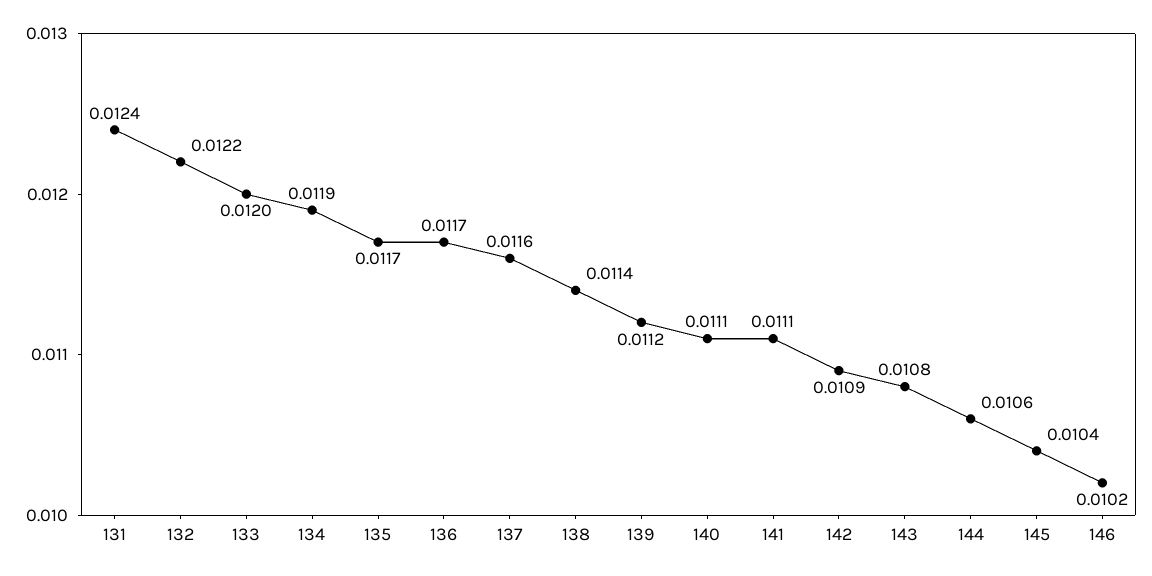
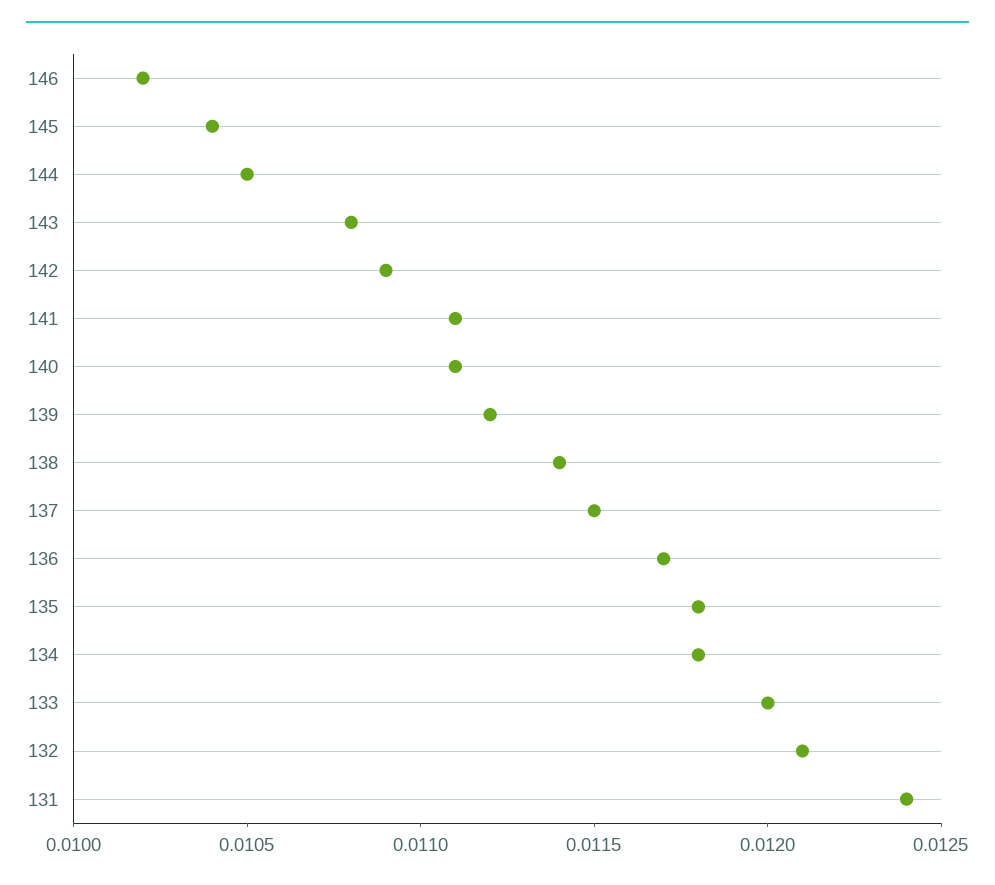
  {
    "131": 0.0124,
-   "132": 0.0122,
+   "132": 0.0121,
    "133": 0.012,
-   "134": 0.0119,
+   "134": 0.0118,
-   "135": 0.0117,
+   "135": 0.0118,
    "136": 0.0117,
-   "137": 0.0116,
+   "137": 0.0115,
    "138": 0.0114,
    "139": 0.0112,
    "140": 0.0111,
    "141": 0.0111,
    "142": 0.0109,
    "143": 0.0108,
-   "144": 0.0106,
+   "144": 0.0105,
    "145": 0.0104,
    "146": 0.0102
  }

